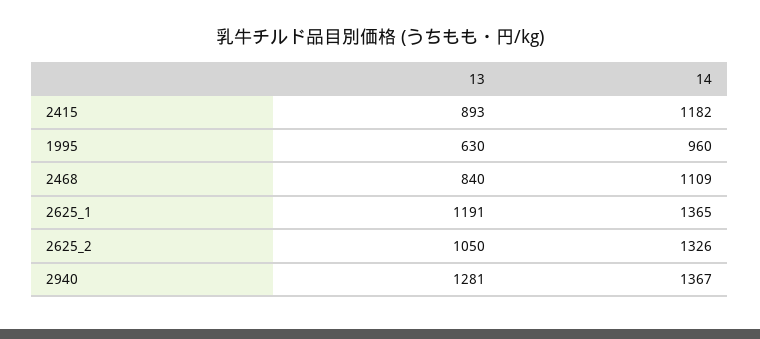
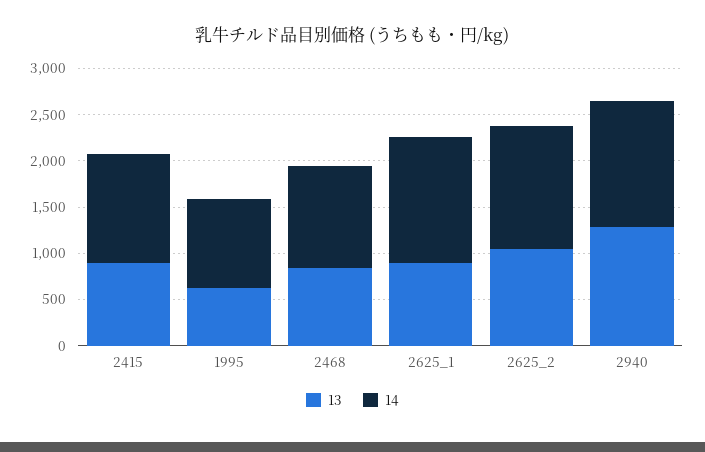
  {
    "13": {
      "2415": 893,
      "1995": 630,
      "2468": 840,
-     "2625_1": 1191,
+     "2625_1": 900,
      "2625_2": 1050,
      "2940": 1281
    },
    "14": {
      "2415": 1182,
      "1995": 960,
      "2468": 1109,
      "2625_1": 1365,
      "2625_2": 1326,
      "2940": 1367
    }
  }

